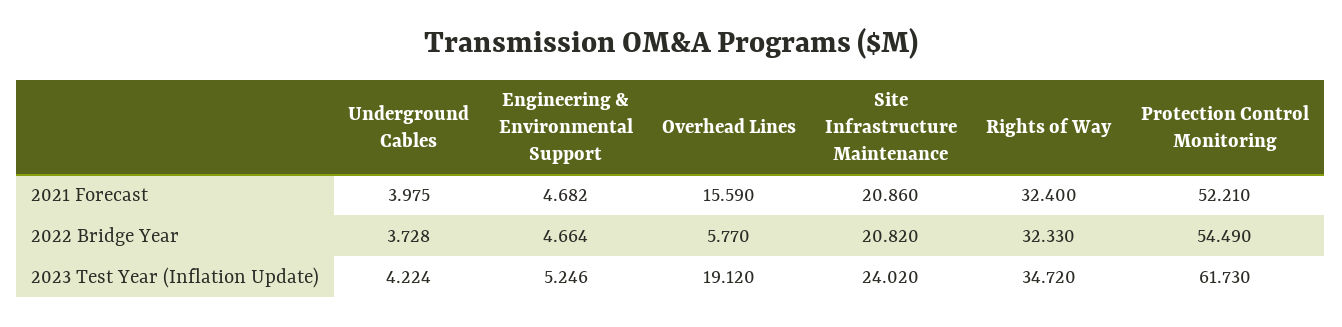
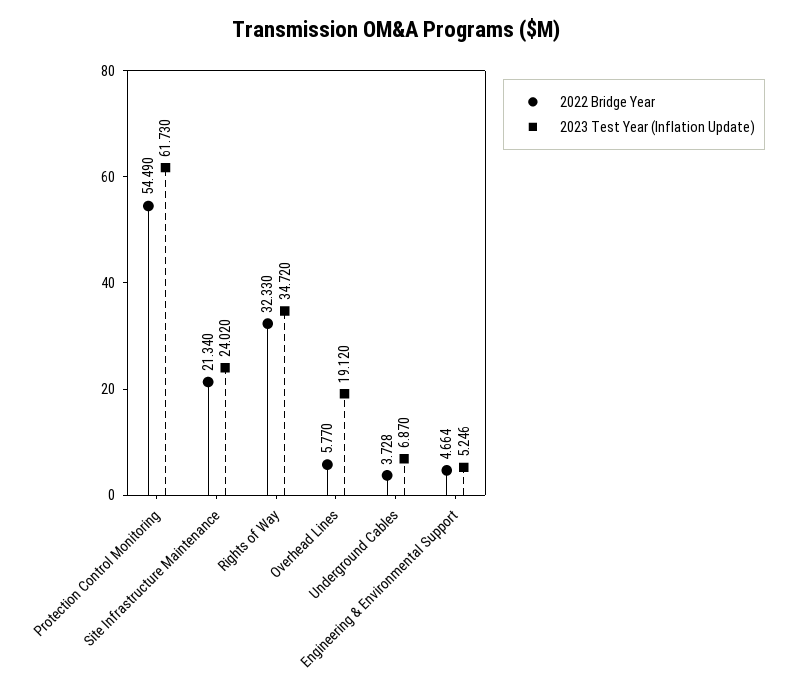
  {
-   "2021 Forecast": {
-     "Underground Cables": 3.975,
-     "Engineering & Environmental Support": 4.682,
-     "Overhead Lines": 15.59,
-     "Site Infrastructure Maintenance": 20.86,
-     "Rights of Way": 32.4,
-     "Protection Control Monitoring": 52.21
-   },
    "2022 Bridge Year": {
      "Underground Cables": 3.728,
      "Engineering & Environmental Support": 4.664,
      "Overhead Lines": 5.77,
-     "Site Infrastructure Maintenance": 20.82,
+     "Site Infrastructure Maintenance": 21.34,
      "Rights of Way": 32.33,
      "Protection Control Monitoring": 54.49
    },
    "2023 Test Year (Inflation Update)": {
-     "Underground Cables": 4.224,
+     "Underground Cables": 6.87,
      "Engineering & Environmental Support": 5.246,
      "Overhead Lines": 19.12,
      "Site Infrastructure Maintenance": 24.02,
      "Rights of Way": 34.72,
      "Protection Control Monitoring": 61.73
    }
  }

